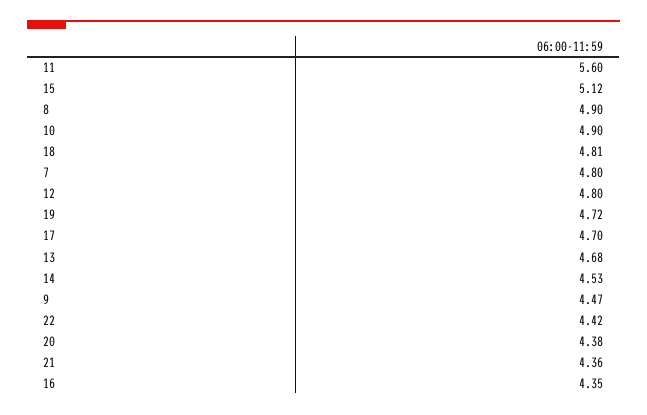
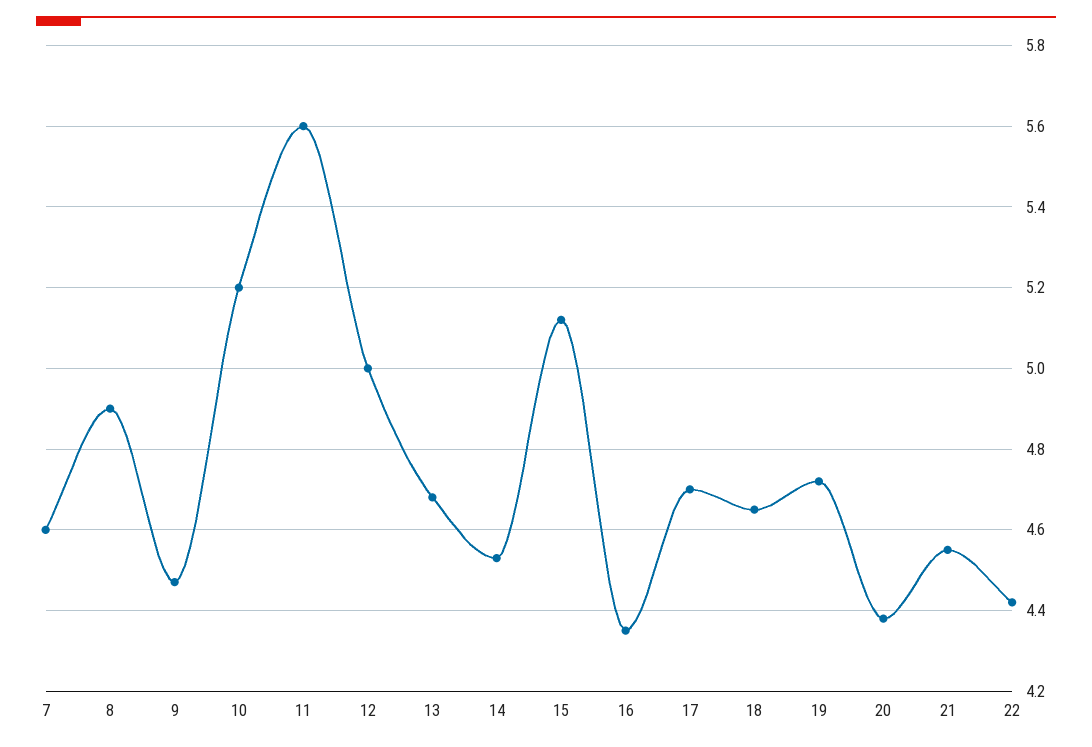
  {
    "11": 5.6,
    "15": 5.12,
    "8": 4.9,
-   "10": 4.9,
+   "10": 5.2,
-   "18": 4.81,
+   "18": 4.65,
-   "7": 4.8,
+   "7": 4.6,
-   "12": 4.8,
+   "12": 5,
    "19": 4.72,
    "17": 4.7,
    "13": 4.68,
    "14": 4.53,
    "9": 4.47,
    "22": 4.42,
    "20": 4.38,
-   "21": 4.36,
+   "21": 4.55,
    "16": 4.35
  }

